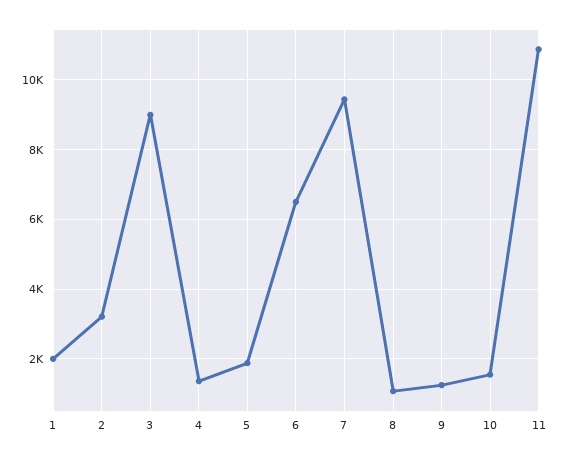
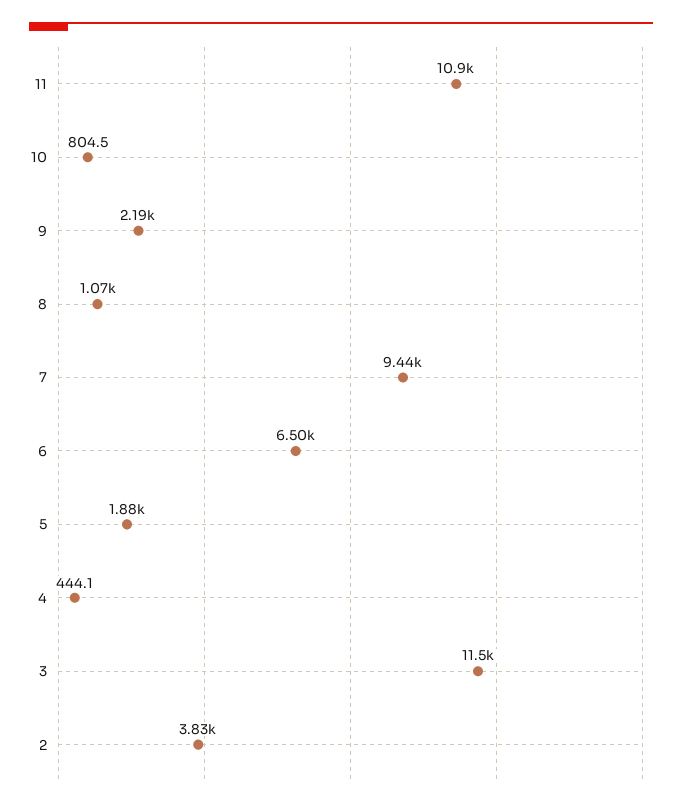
  {
-   "1": 2000,
-   "2": 3200,
+   "2": 3830,
-   "3": 9000,
+   "3": 11500,
-   "4": 1400,
+   "4": 444.1,
    "5": 1880,
    "6": 6500,
    "7": 9440,
    "8": 1070,
-   "9": 1200,
+   "9": 2190,
-   "10": 1600,
+   "10": 804.5,
    "11": 10900
  }

